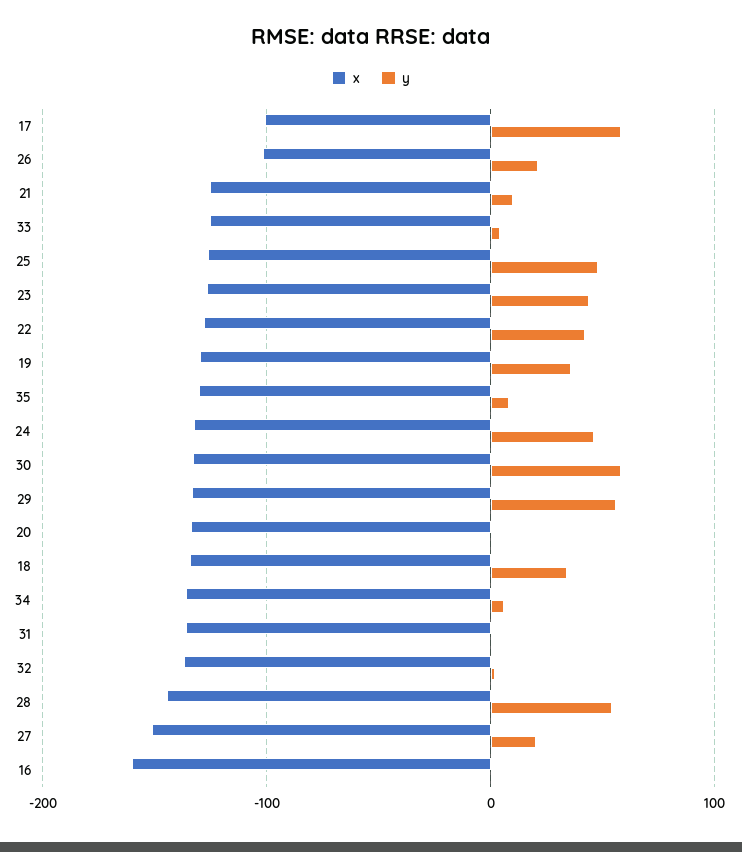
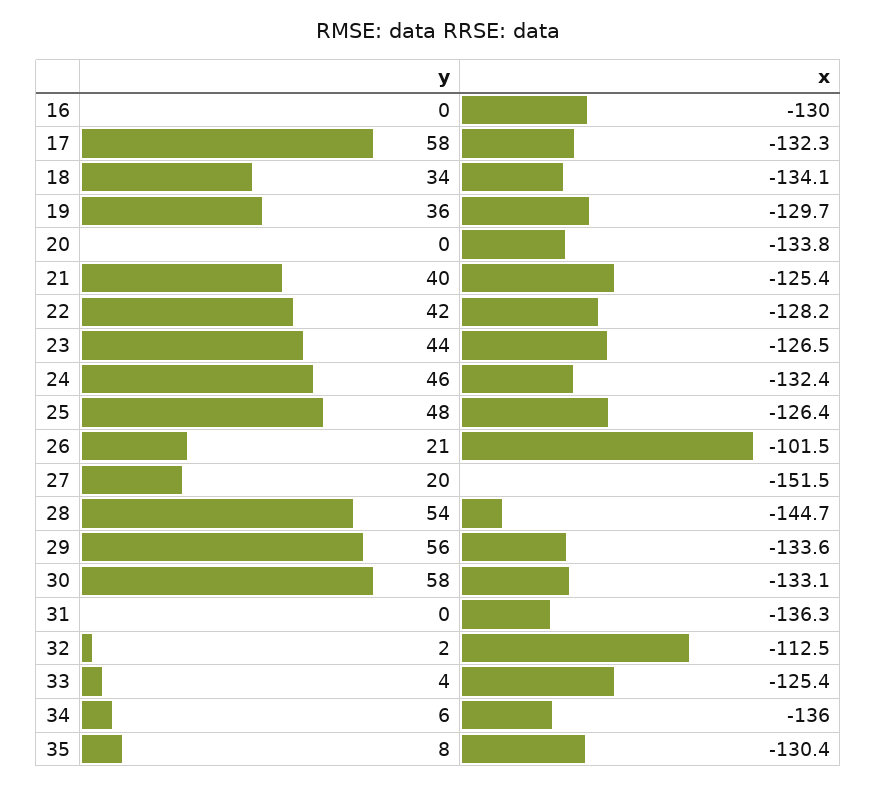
  {
    "x": {
-     "17": -100,
+     "17": -132.3,
      "26": -101.5,
      "21": -125.4,
      "33": -125.4,
      "25": -126.4,
      "23": -126.5,
      "22": -128.2,
      "19": -129.7,
      "35": -130.4,
      "24": -132.4,
      "30": -133.1,
      "29": -133.6,
      "20": -133.8,
      "18": -134.1,
      "34": -136,
      "31": -136.3,
-     "32": -140,
+     "32": -112.5,
      "28": -144.7,
      "27": -151.5,
-     "16": -160
+     "16": -130
    },
    "y": {
      "17": 58,
      "26": 21,
-     "21": 10,
+     "21": 40,
      "33": 4,
      "25": 48,
      "23": 44,
      "22": 42,
      "19": 36,
      "35": 8,
      "24": 46,
      "30": 58,
      "29": 56,
      "20": 0,
      "18": 34,
      "34": 6,
      "31": 0,
      "32": 2,
      "28": 54,
      "27": 20,
      "16": 0
    }
  }

